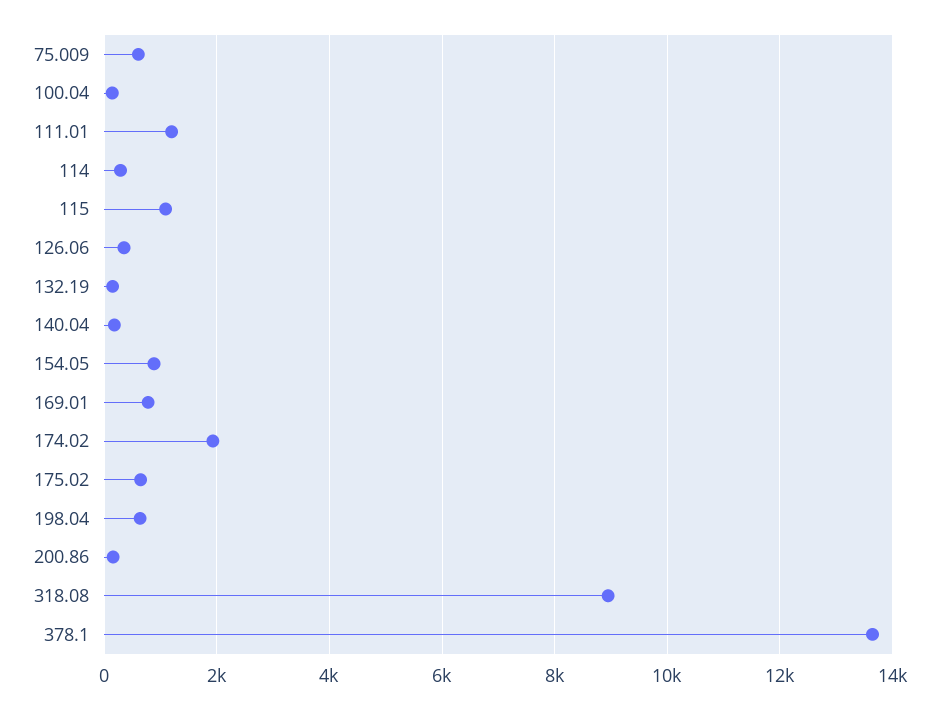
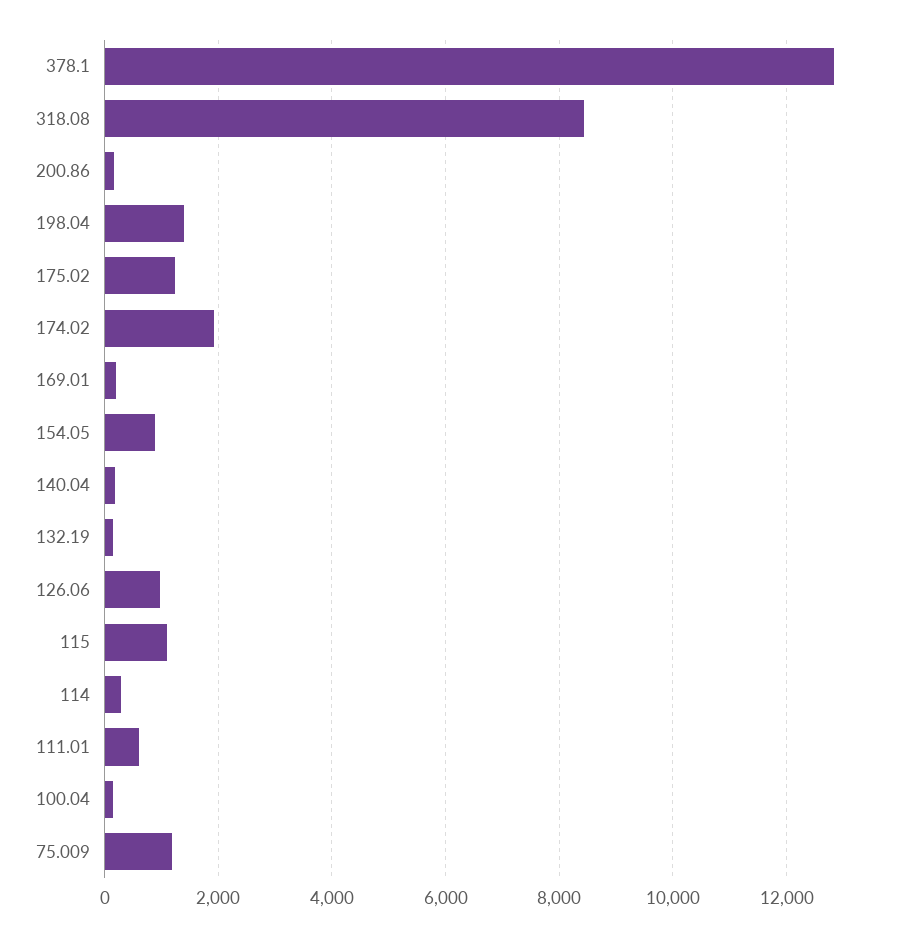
  {
-   "75.009": 600,
+   "75.009": 1200,
    "100.04": 200,
-   "111.01": 1200,
+   "111.01": 600,
    "114": 200,
    "115": 1000,
-   "126.06": 400,
+   "126.06": 1000,
    "132.19": 200,
    "140.04": 200,
    "154.05": 800,
-   "169.01": 800,
+   "169.01": 200,
    "174.02": 2000,
-   "175.02": 600,
+   "175.02": 1200,
-   "198.04": 600,
+   "198.04": 1400,
    "200.86": 200,
-   "318.08": 9000,
+   "318.08": 8400,
-   "378.1": 13600
+   "378.1": 12800
  }

